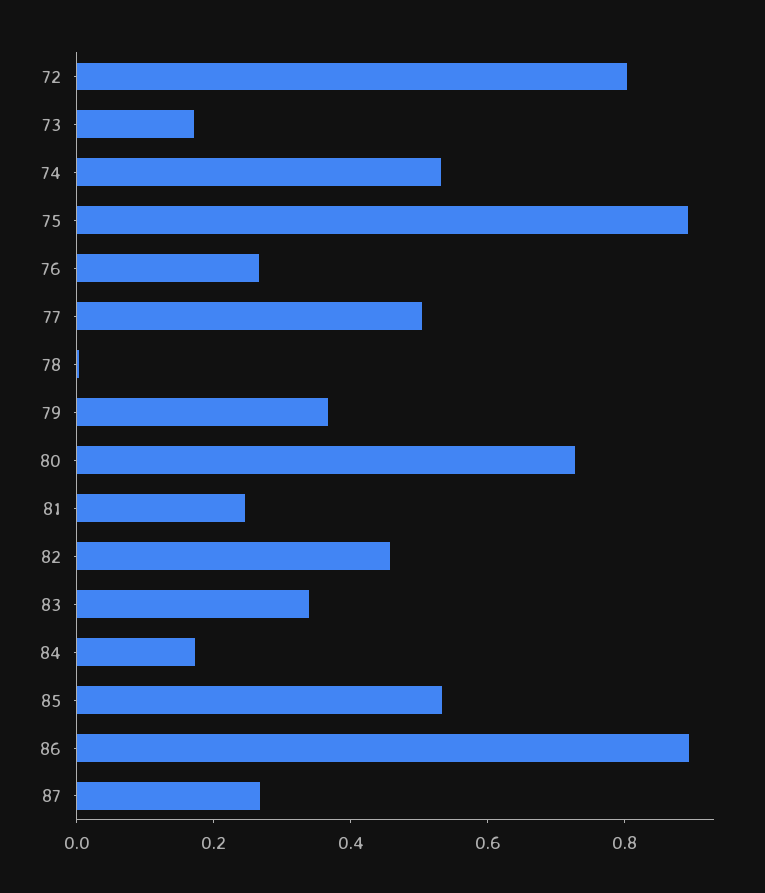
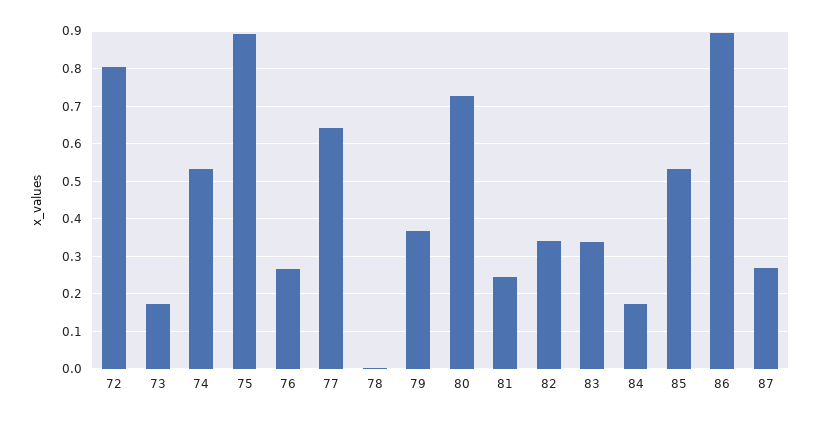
  {
    "72": 0.8,
    "73": 0.18,
    "74": 0.54,
    "75": 0.9,
    "76": 0.26,
-   "77": 0.5,
+   "77": 0.64,
    "78": 0,
    "79": 0.36,
    "80": 0.72,
    "81": 0.24,
-   "82": 0.45,
+   "82": 0.34,
    "83": 0.34,
    "84": 0.18,
    "85": 0.54,
    "86": 0.9,
    "87": 0.26
  }

